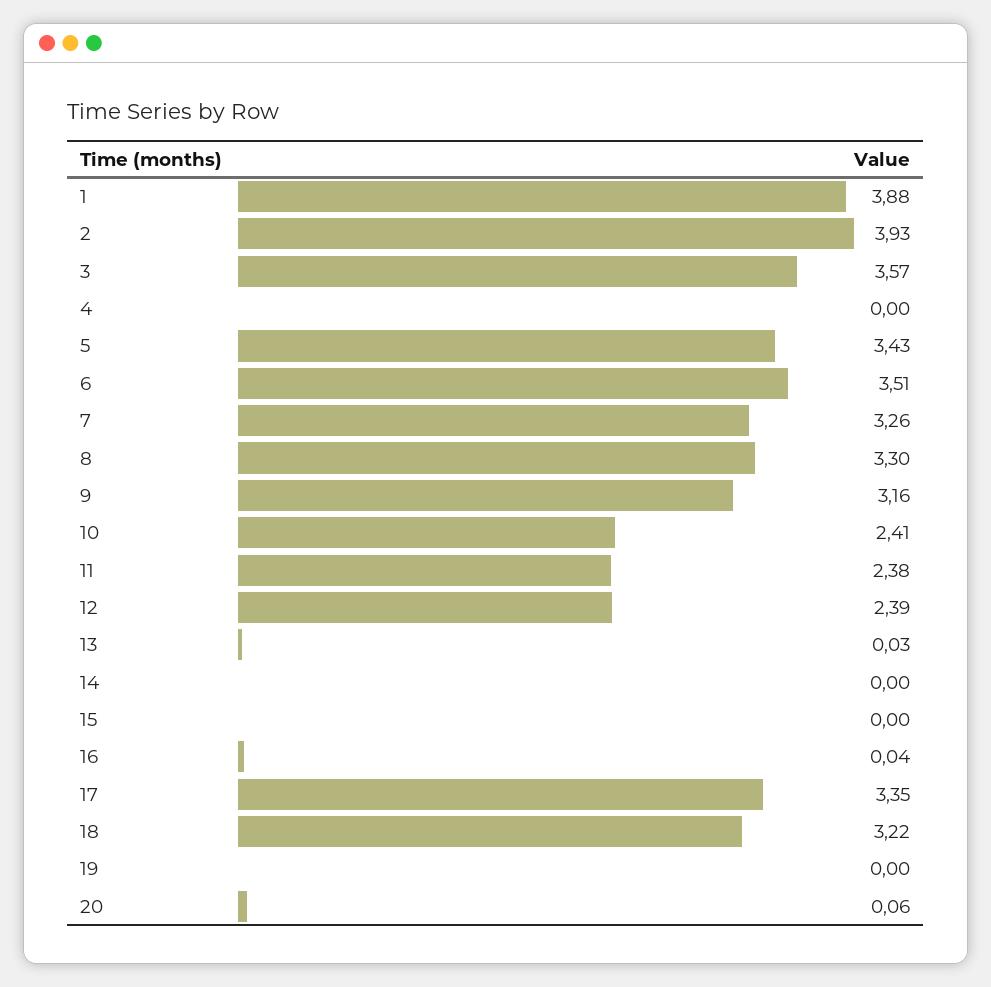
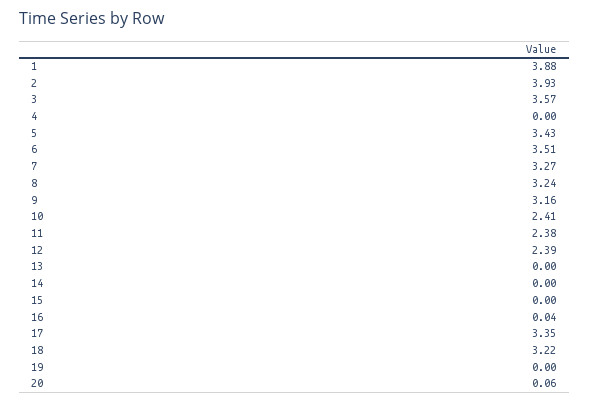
  {
    "1": 3.88,
    "2": 3.93,
    "3": 3.57,
    "4": 0,
    "5": 3.43,
    "6": 3.51,
-   "7": 3.26,
+   "7": 3.27,
-   "8": 3.3,
+   "8": 3.24,
    "9": 3.16,
    "10": 2.41,
    "11": 2.38,
    "12": 2.39,
-   "13": 0.03,
+   "13": 0,
    "14": 0,
    "15": 0,
    "16": 0.04,
    "17": 3.35,
    "18": 3.22,
    "19": 0,
    "20": 0.06
  }

